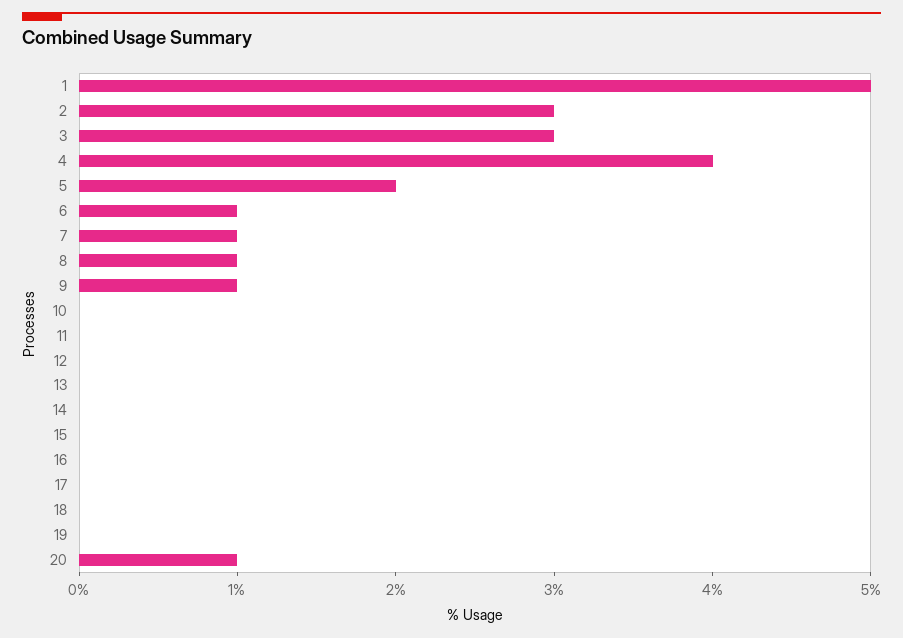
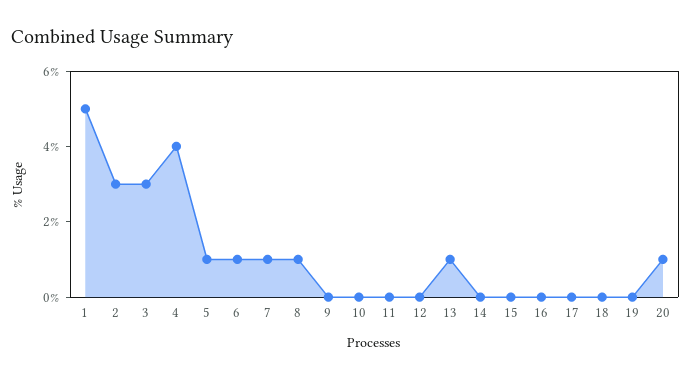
  {
    "1": 5,
    "2": 3,
    "3": 3,
    "4": 4,
-   "5": 2,
+   "5": 1,
    "6": 1,
    "7": 1,
    "8": 1,
-   "9": 1,
+   "9": 0,
    "10": 0,
    "11": 0,
    "12": 0,
-   "13": 0,
+   "13": 1,
    "14": 0,
    "15": 0,
    "16": 0,
    "17": 0,
    "18": 0,
    "19": 0,
    "20": 1
  }

